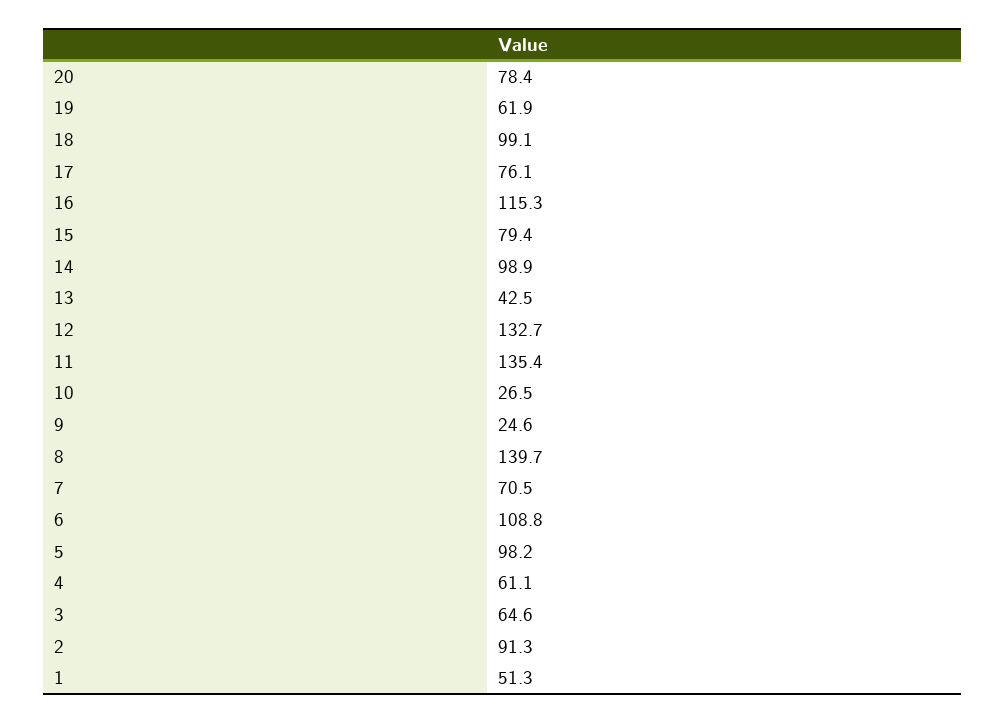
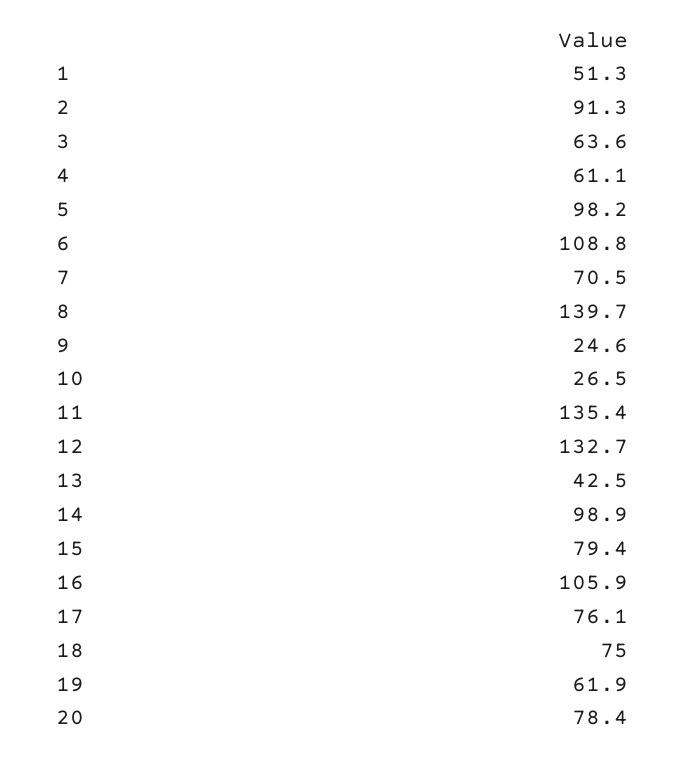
  {
    "20": 78.4,
    "19": 61.9,
-   "18": 99.1,
+   "18": 75,
    "17": 76.1,
-   "16": 115.3,
+   "16": 105.9,
    "15": 79.4,
    "14": 98.9,
    "13": 42.5,
    "12": 132.7,
    "11": 135.4,
    "10": 26.5,
    "9": 24.6,
    "8": 139.7,
    "7": 70.5,
    "6": 108.8,
    "5": 98.2,
    "4": 61.1,
-   "3": 64.6,
+   "3": 63.6,
    "2": 91.3,
    "1": 51.3
  }

